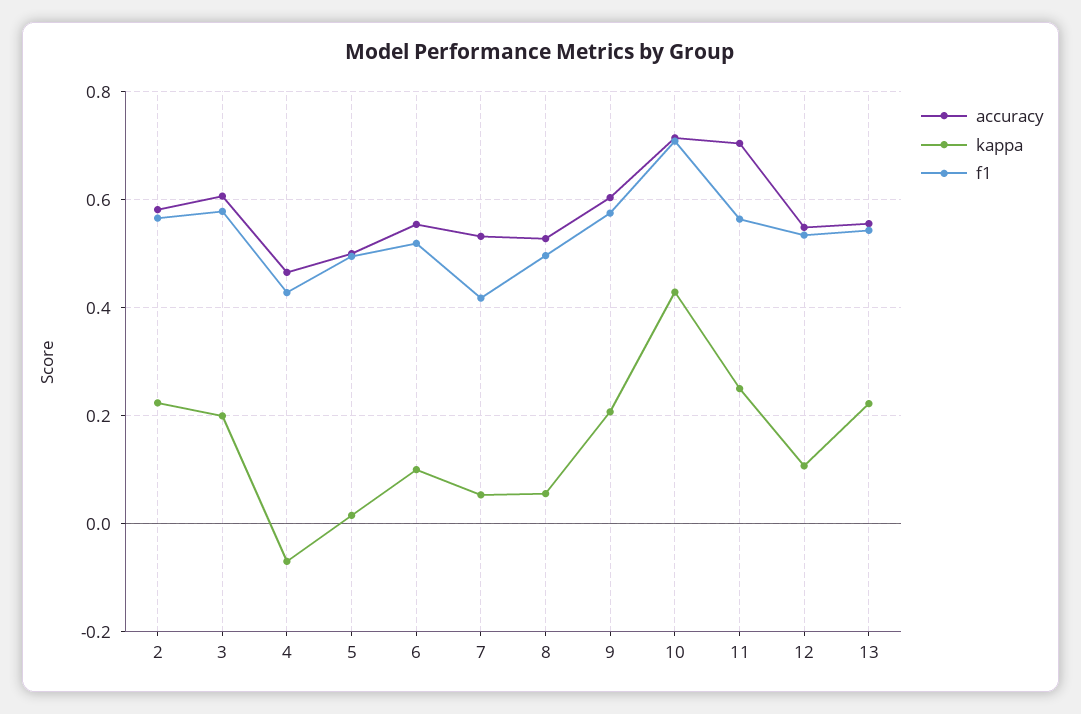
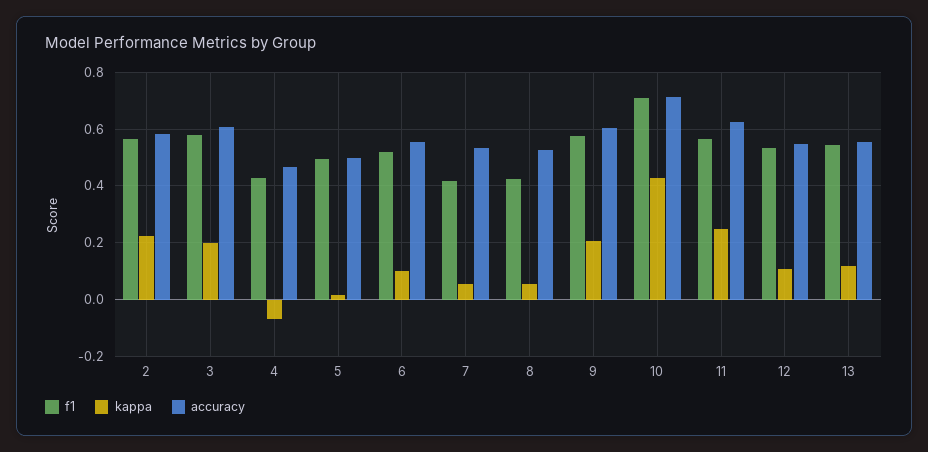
  {
    "accuracy": {
      "2": 0.58,
      "3": 0.6,
      "4": 0.46,
      "5": 0.5,
      "6": 0.56,
      "7": 0.54,
      "8": 0.52,
      "9": 0.6,
      "10": 0.72,
-     "11": 0.7,
+     "11": 0.625,
      "12": 0.54,
      "13": 0.56
    },
    "kappa": {
      "2": 0.22,
      "3": 0.2,
      "4": -0.06,
      "5": 0.02,
      "6": 0.1,
      "7": 0.06,
      "8": 0.06,
      "9": 0.2,
      "10": 0.42,
      "11": 0.26,
      "12": 0.1,
-     "13": 0.22
+     "13": 0.125
    },
    "f1": {
      "2": 0.56,
      "3": 0.58,
      "4": 0.42,
      "5": 0.5,
      "6": 0.52,
      "7": 0.42,
-     "8": 0.5,
+     "8": 0.425,
      "9": 0.58,
      "10": 0.7,
      "11": 0.56,
      "12": 0.54,
      "13": 0.54
    }
  }

